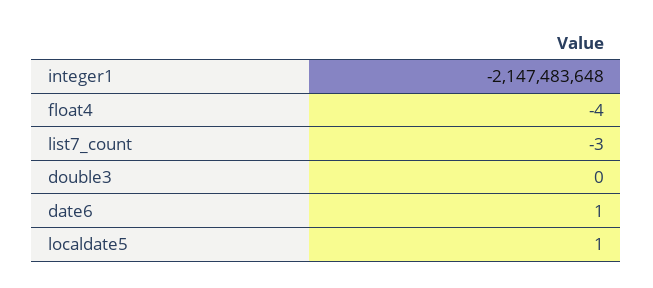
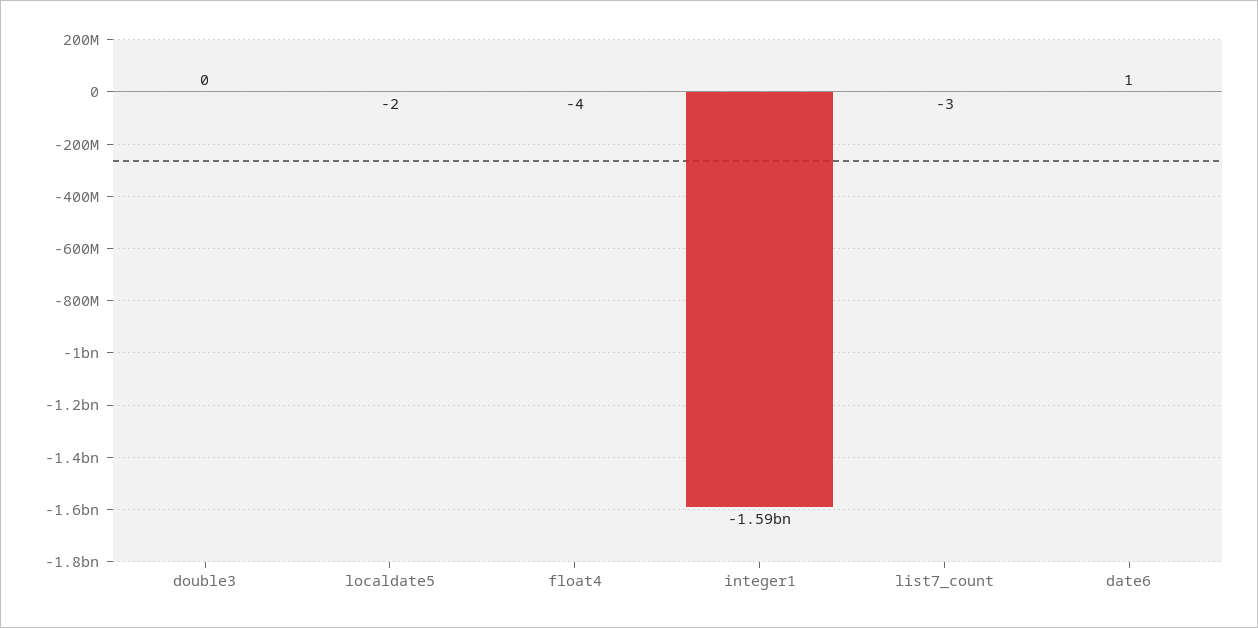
  {
-   "integer1": -2147483648,
+   "integer1": -1590000000,
    "float4": -4,
    "list7_count": -3,
    "double3": 0,
    "date6": 1,
-   "localdate5": 1
+   "localdate5": -2
  }

